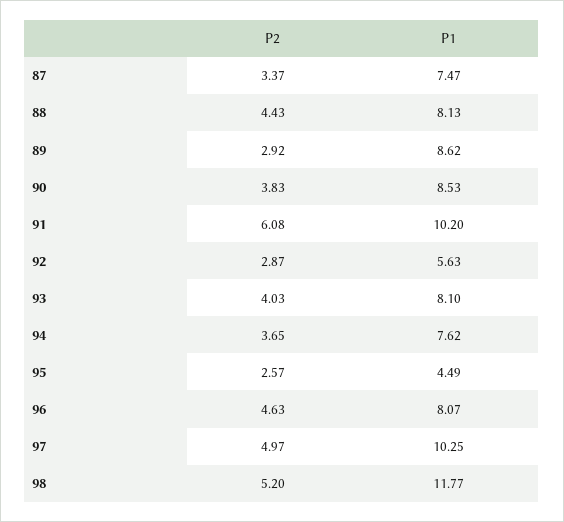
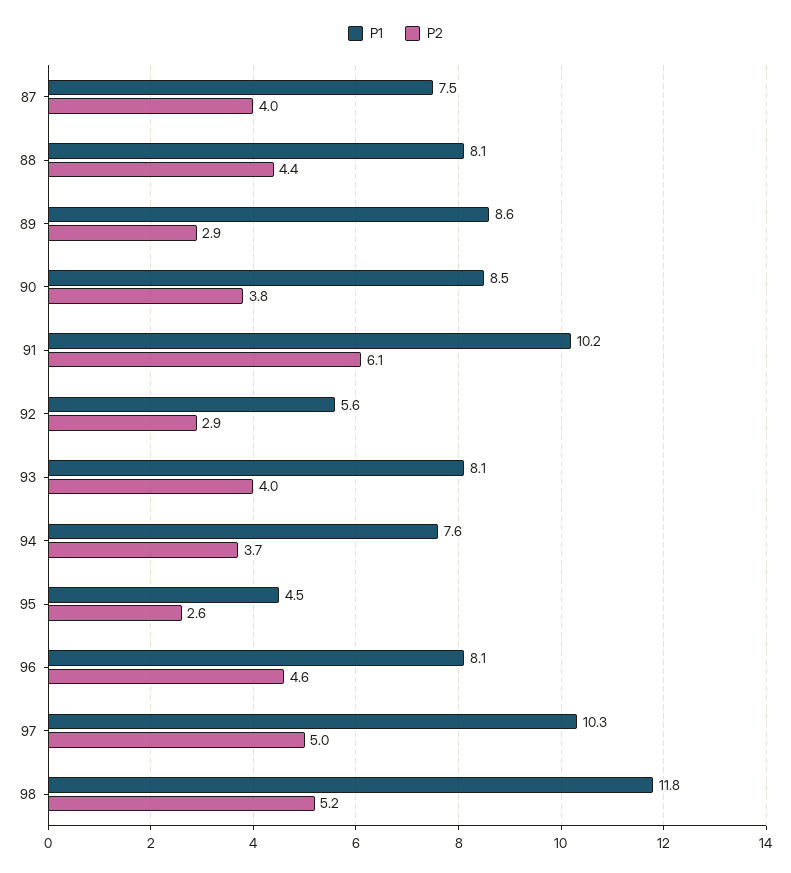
  {
    "P2": {
-     "87": 3.37,
+     "87": 4,
      "88": 4.43,
      "89": 2.92,
      "90": 3.83,
      "91": 6.08,
      "92": 2.87,
      "93": 4.03,
      "94": 3.65,
      "95": 2.57,
      "96": 4.63,
      "97": 4.97,
      "98": 5.2
    },
    "P1": {
      "87": 7.47,
      "88": 8.13,
      "89": 8.62,
      "90": 8.53,
      "91": 10.2,
      "92": 5.63,
      "93": 8.1,
      "94": 7.62,
      "95": 4.49,
      "96": 8.07,
      "97": 10.25,
      "98": 11.77
    }
  }

